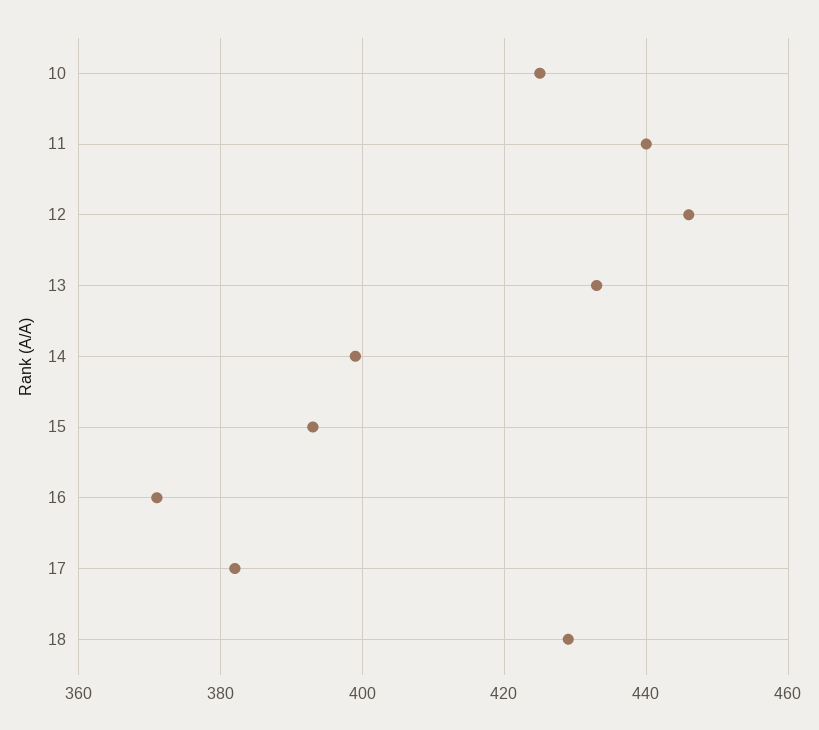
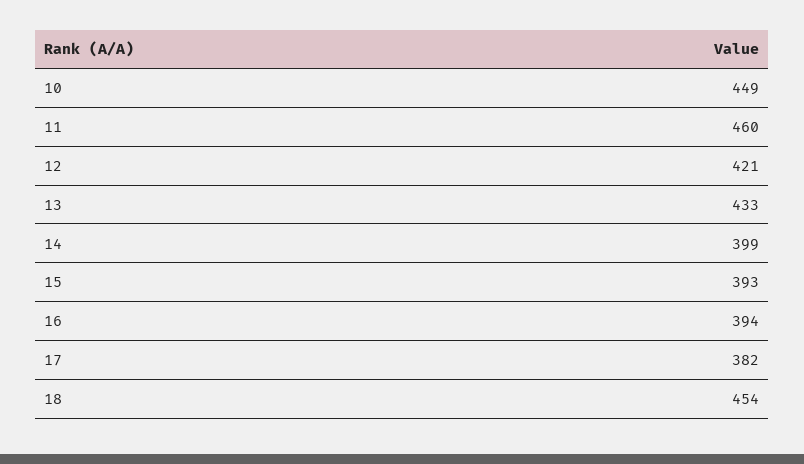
  {
-   "10": 425,
+   "10": 449,
-   "11": 440,
+   "11": 460,
-   "12": 445,
+   "12": 421,
    "13": 433,
    "14": 399,
    "15": 393,
-   "16": 370,
+   "16": 394,
    "17": 382,
-   "18": 430
+   "18": 454
  }

